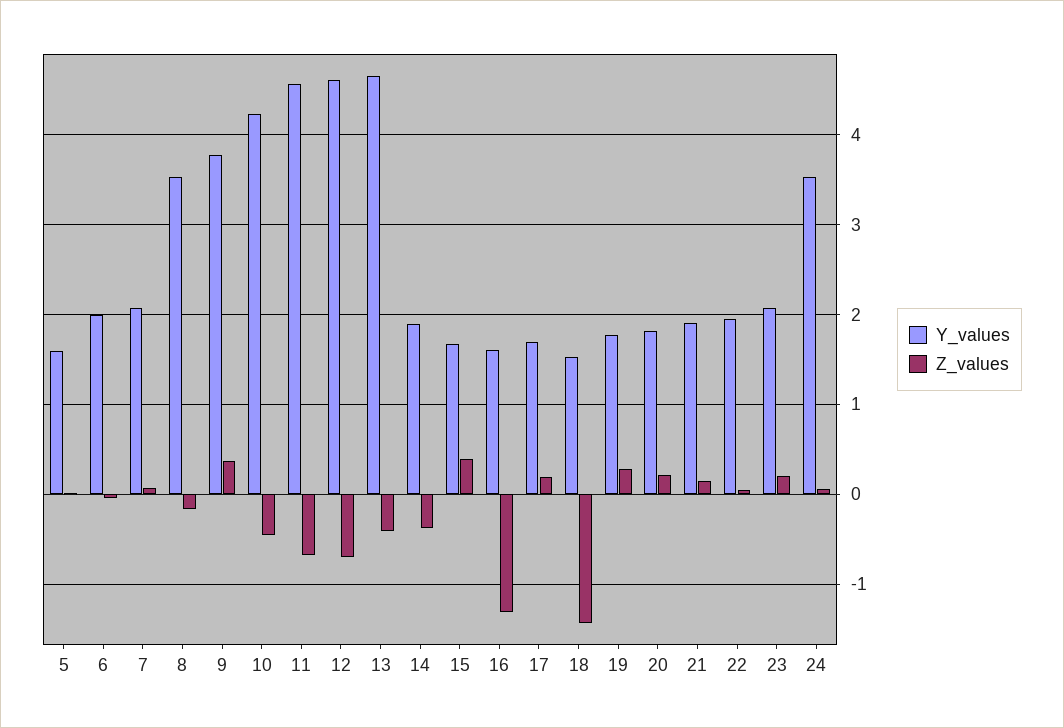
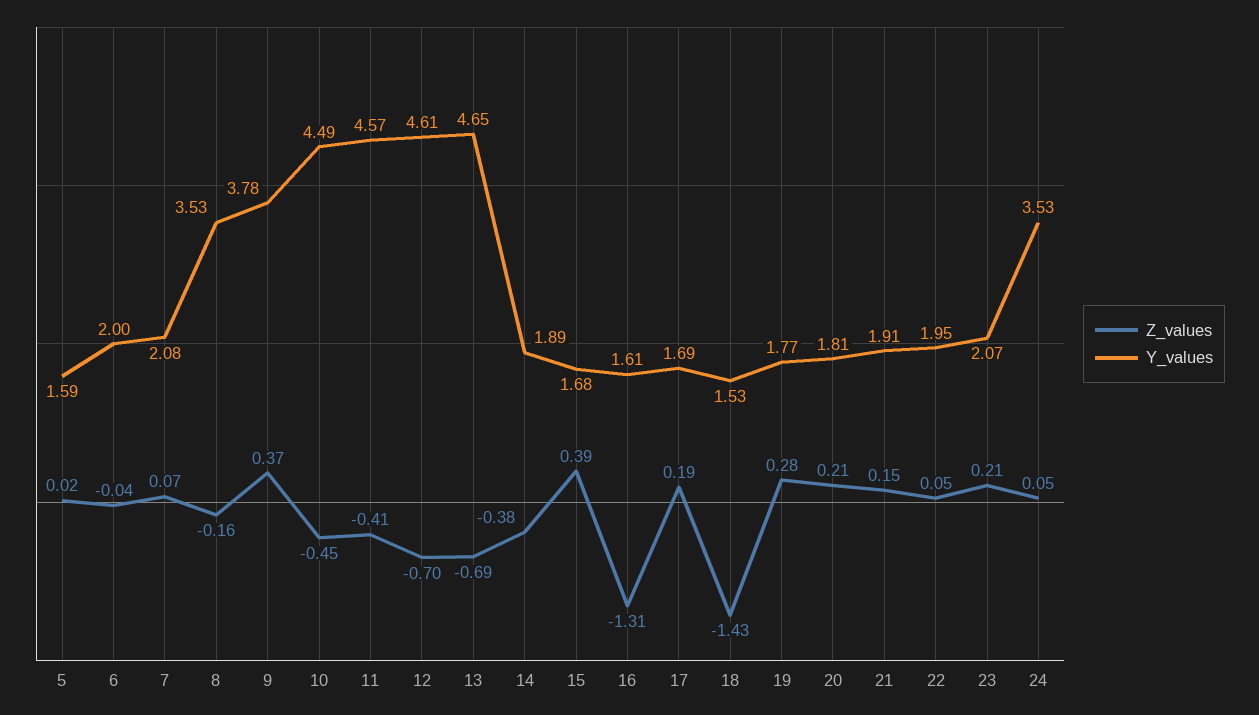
  {
    "Y_values": {
      "5": 1.59,
      "6": 2,
      "7": 2.08,
      "8": 3.53,
      "9": 3.78,
-     "10": 4.2,
+     "10": 4.49,
      "11": 4.57,
      "12": 4.61,
      "13": 4.65,
      "14": 1.89,
      "15": 1.68,
      "16": 1.61,
      "17": 1.69,
      "18": 1.53,
      "19": 1.77,
      "20": 1.81,
      "21": 1.91,
      "22": 1.95,
      "23": 2.07,
      "24": 3.53
    },
    "Z_values": {
      "5": 0.02,
      "6": -0.04,
      "7": 0.07,
      "8": -0.16,
      "9": 0.37,
      "10": -0.45,
-     "11": -0.7,
+     "11": -0.41,
      "12": -0.7,
-     "13": -0.4,
+     "13": -0.69,
      "14": -0.38,
      "15": 0.39,
      "16": -1.31,
      "17": 0.19,
      "18": -1.43,
      "19": 0.28,
      "20": 0.21,
      "21": 0.15,
      "22": 0.05,
      "23": 0.21,
      "24": 0.05
    }
  }

